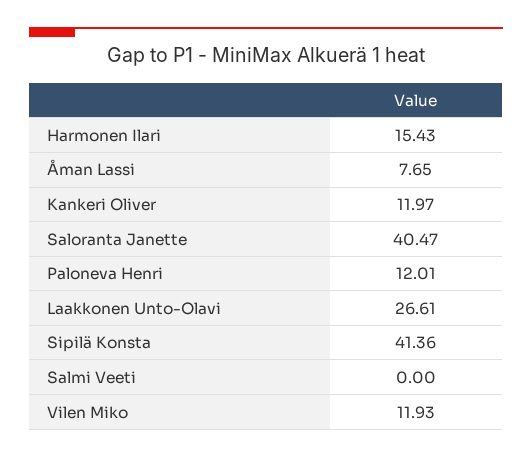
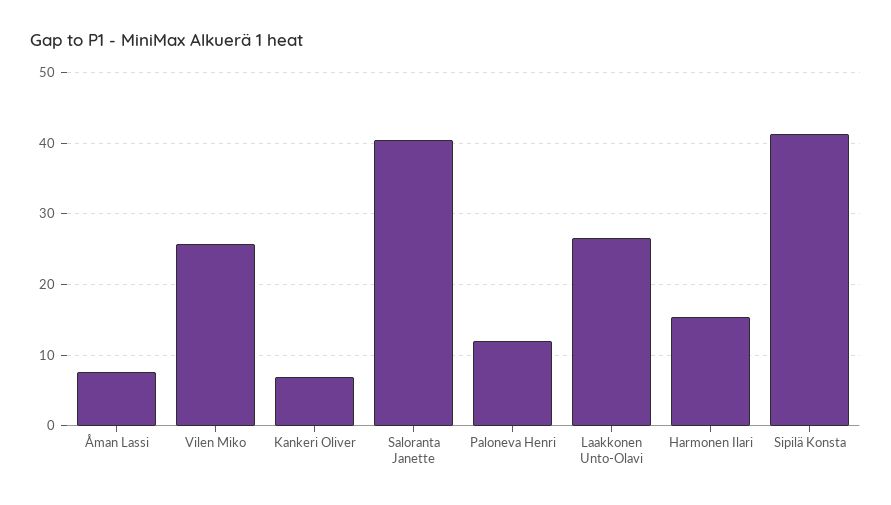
  {
    "Harmonen Ilari": 15.43,
    "Åman Lassi": 7.65,
-   "Kankeri Oliver": 11.97,
+   "Kankeri Oliver": 7,
    "Saloranta Janette": 40.47,
    "Paloneva Henri": 12.01,
    "Laakkonen Unto-Olavi": 26.61,
    "Sipilä Konsta": 41.36,
-   "Salmi Veeti": 0,
-   "Vilen Miko": 11.93
+   "Vilen Miko": 26
  }

